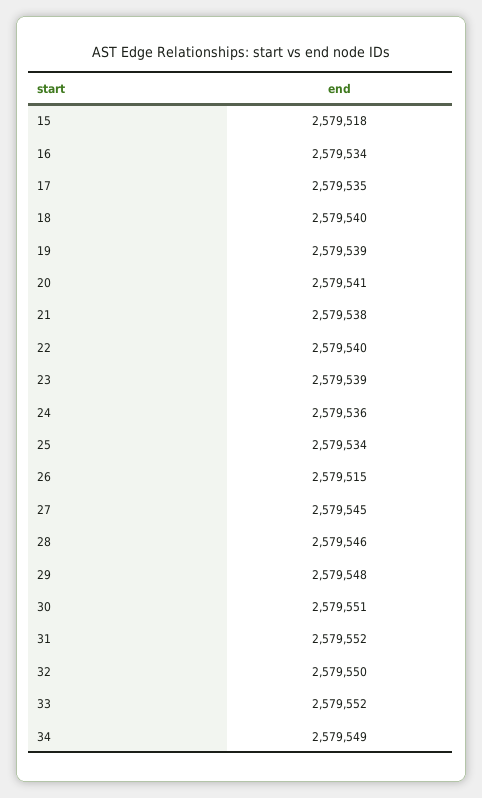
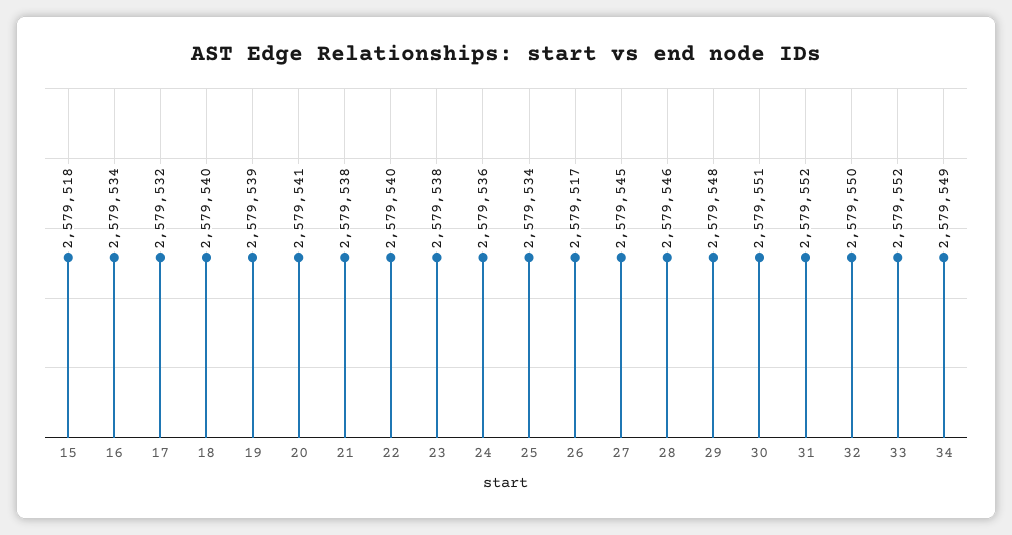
  {
    "15": 2579518,
    "16": 2579534,
-   "17": 2579535,
+   "17": 2579532,
    "18": 2579540,
    "19": 2579539,
    "20": 2579541,
    "21": 2579538,
    "22": 2579540,
-   "23": 2579539,
+   "23": 2579538,
    "24": 2579536,
    "25": 2579534,
-   "26": 2579515,
+   "26": 2579517,
    "27": 2579545,
    "28": 2579546,
    "29": 2579548,
    "30": 2579551,
    "31": 2579552,
    "32": 2579550,
    "33": 2579552,
    "34": 2579549
  }

